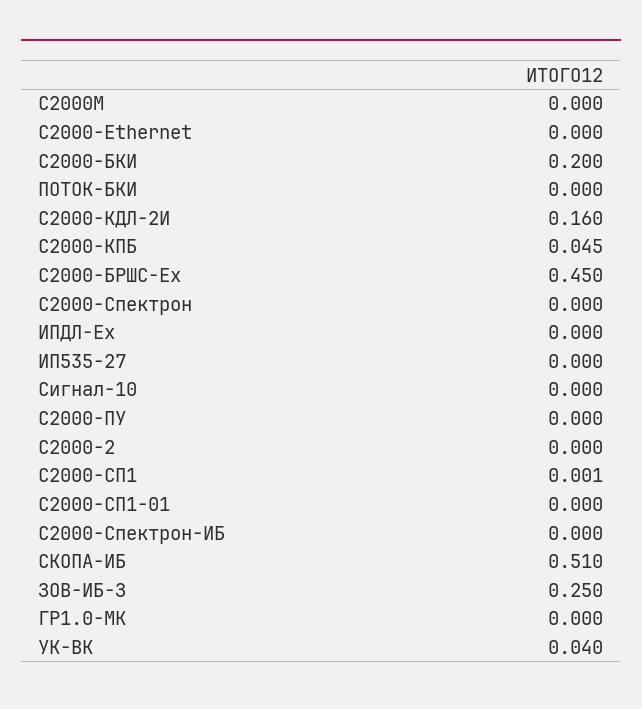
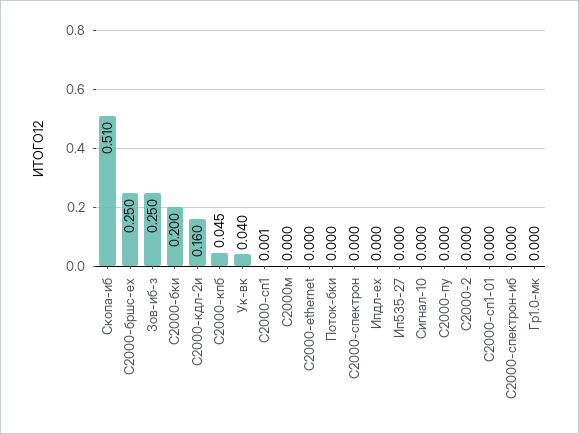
  {
    "С2000М": 0,
    "С2000-Ethernet": 0,
    "С2000-БКИ": 0.2,
    "ПОТОК-БКИ": 0,
    "С2000-КДЛ-2И": 0.16,
    "С2000-КПБ": 0.045,
-   "С2000-БРШС-Ех": 0.45,
+   "С2000-БРШС-Ех": 0.25,
    "C2000-Спектрон": 0,
    "ИПДЛ-Ех": 0,
    "ИП535-27": 0,
    "Сигнал-10": 0,
    "С2000-ПУ": 0,
    "С2000-2": 0,
    "С2000-СП1": 0.001,
    "С2000-СП1-01": 0,
    "С2000-Спектрон-ИБ": 0,
    "СКОПА-ИБ": 0.51,
    "ЗОВ-ИБ-З": 0.25,
    "ГР1.0-МК": 0,
    "УК-ВК": 0.04
  }

